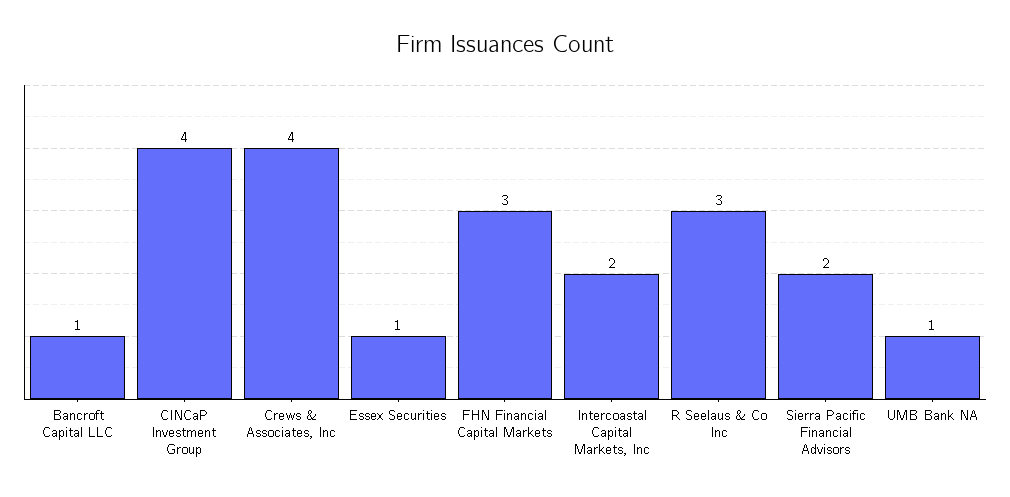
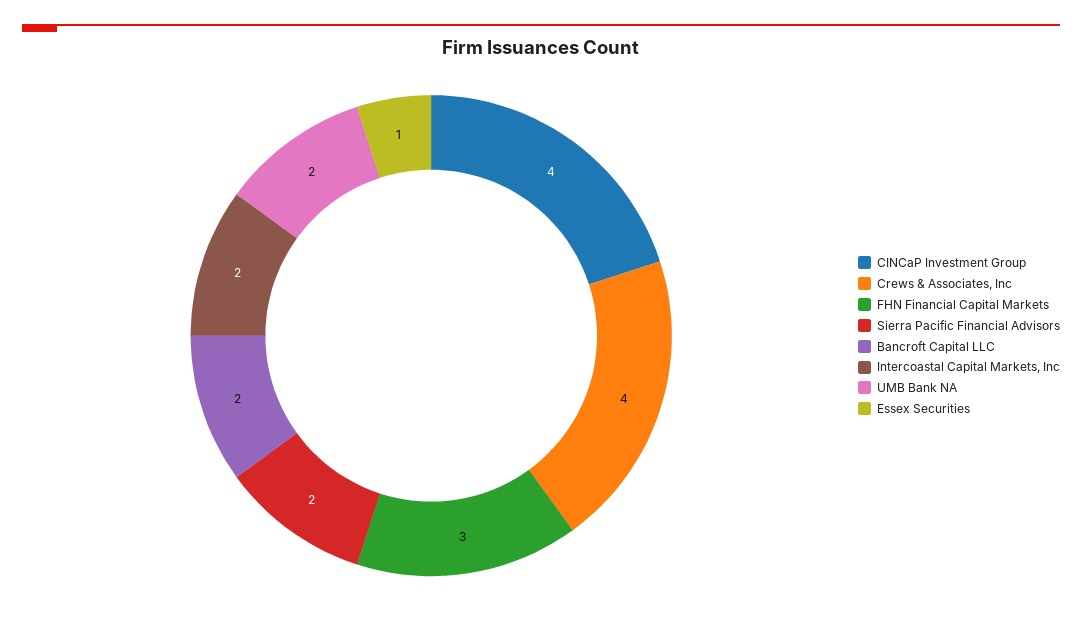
  {
-   "Bancroft Capital LLC": 1,
+   "Bancroft Capital LLC": 2,
    "CINCaP Investment Group": 4,
    "Crews & Associates, Inc": 4,
    "Essex Securities": 1,
    "FHN Financial Capital Markets": 3,
    "Intercoastal Capital Markets, Inc": 2,
-   "R Seelaus & Co Inc": 3,
    "Sierra Pacific Financial Advisors": 2,
-   "UMB Bank NA": 1
+   "UMB Bank NA": 2
  }

